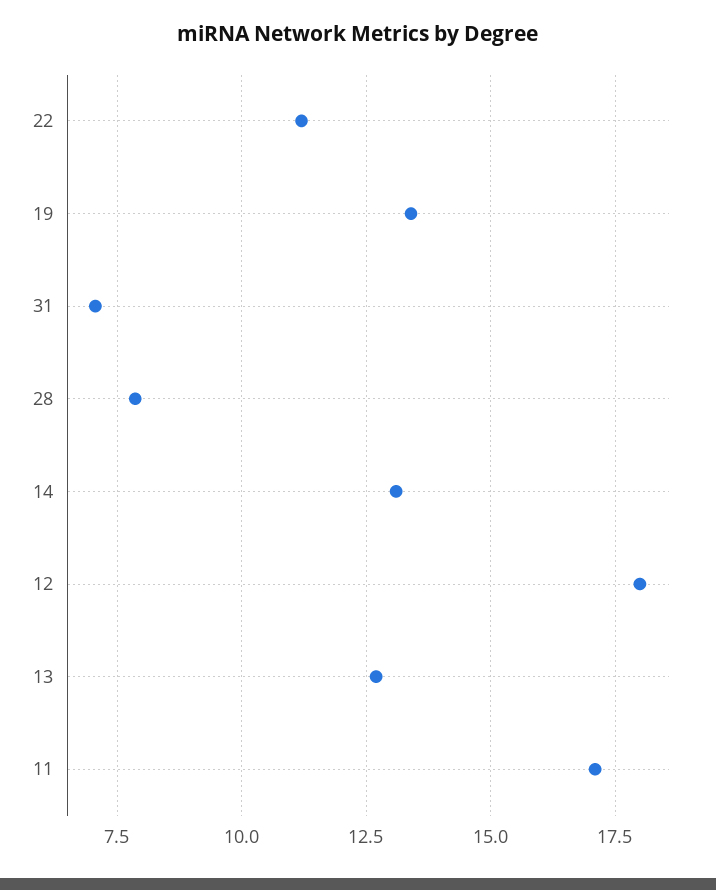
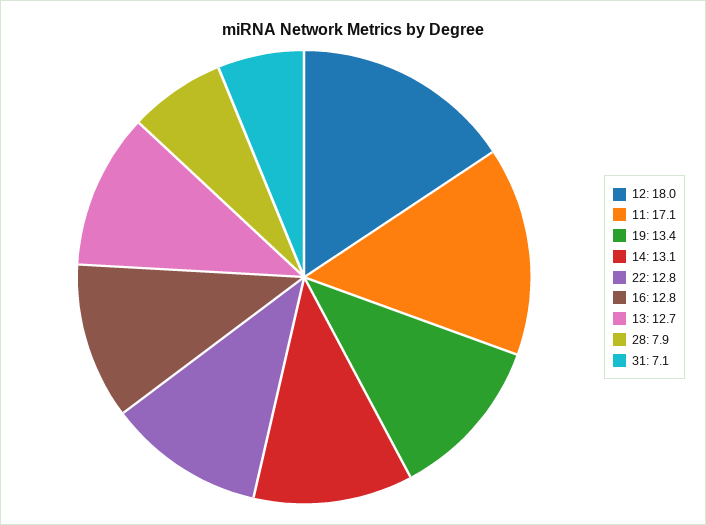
  {
-   "22": 11.25,
+   "22": 12.8,
    "19": 13.4,
    "31": 7.1,
    "28": 7.9,
    "14": 13.1,
    "12": 18,
    "13": 12.7,
-   "11": 17.1
+   "11": 17.1,
+   "16": 12.8
  }

